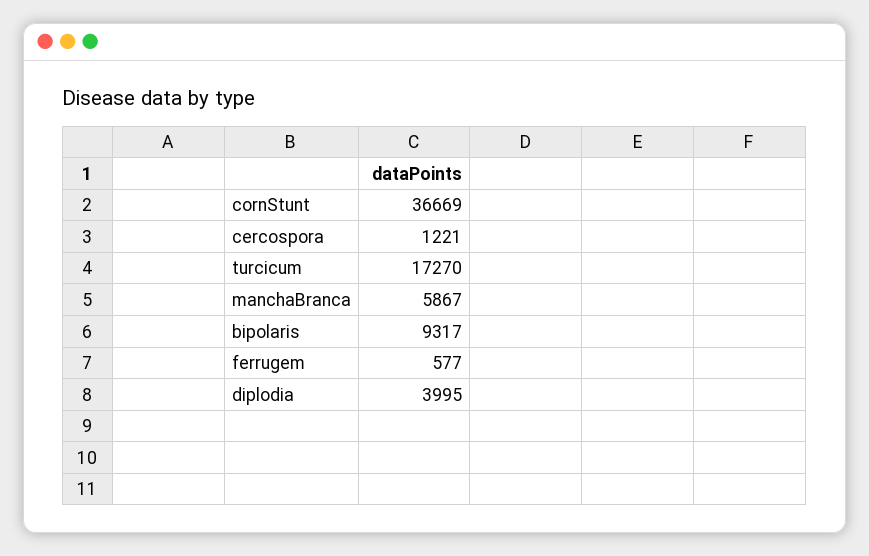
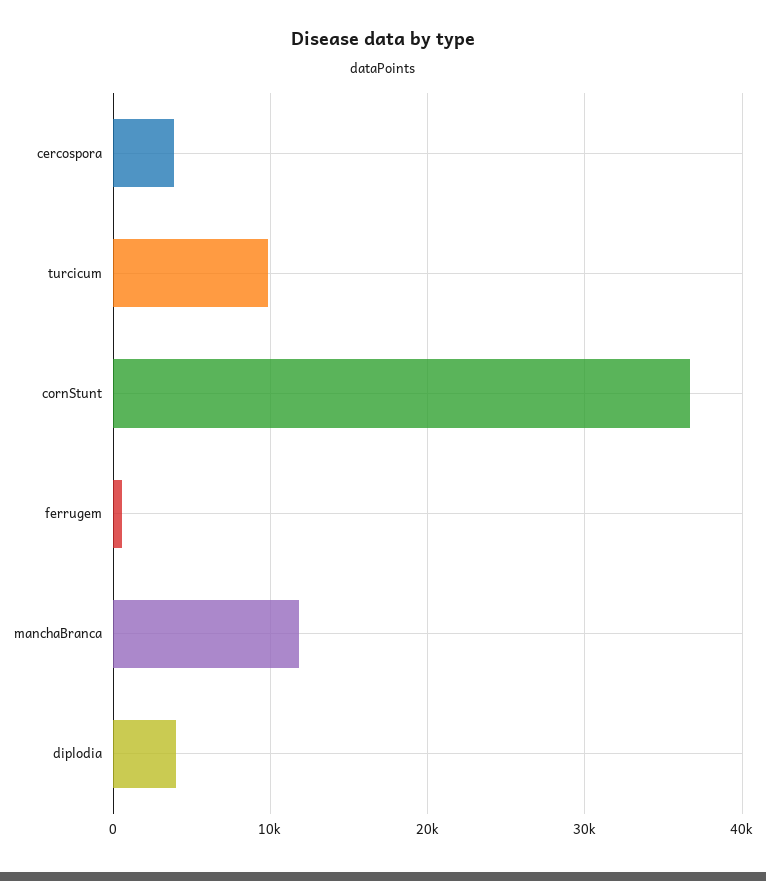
  {
    "cornStunt": 36669,
-   "cercospora": 1221,
+   "cercospora": 4000,
-   "turcicum": 17270,
+   "turcicum": 10000,
-   "manchaBranca": 5867,
+   "manchaBranca": 12000,
-   "bipolaris": 9317,
    "ferrugem": 577,
    "diplodia": 3995
  }

